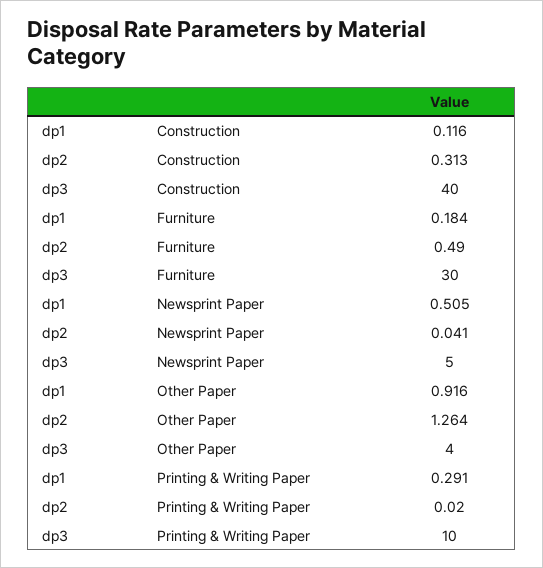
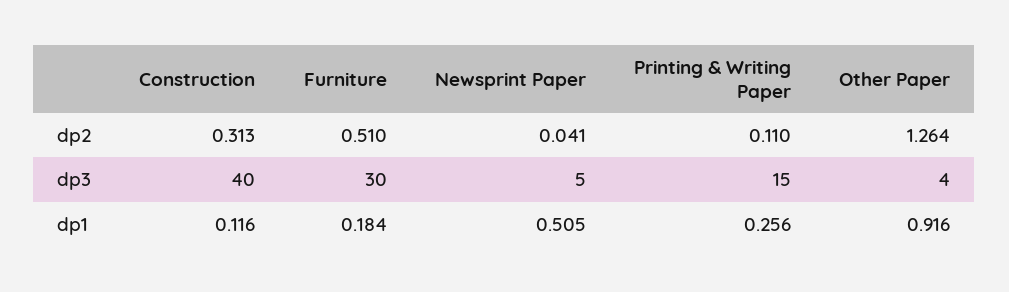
  {
    "dp1": {
      "Construction": 0.116,
      "Furniture": 0.184,
      "Newsprint Paper": 0.505,
      "Other Paper": 0.916,
-     "Printing & Writing Paper": 0.291
+     "Printing & Writing Paper": 0.256
    },
    "dp2": {
      "Construction": 0.313,
-     "Furniture": 0.49,
+     "Furniture": 0.51,
      "Newsprint Paper": 0.041,
      "Other Paper": 1.264,
-     "Printing & Writing Paper": 0.02
+     "Printing & Writing Paper": 0.11
    },
    "dp3": {
      "Construction": 40,
      "Furniture": 30,
      "Newsprint Paper": 5,
      "Other Paper": 4,
-     "Printing & Writing Paper": 10
+     "Printing & Writing Paper": 15
    }
  }

